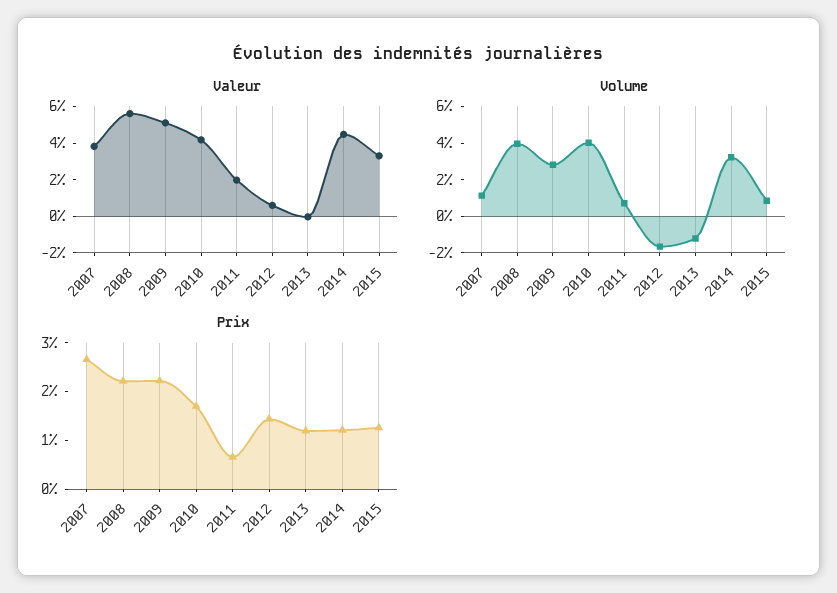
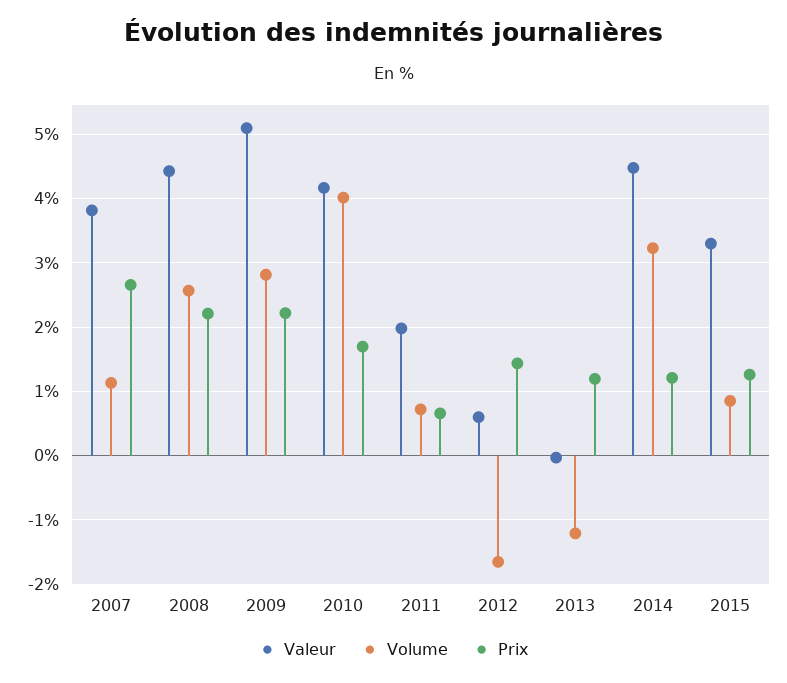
  {
    "Valeur": {
      "2007": 3.8,
-     "2008": 5.5,
+     "2008": 4.4,
      "2009": 5.1,
      "2010": 4.2,
      "2011": 2,
      "2012": 0.6,
      "2013": 0,
      "2014": 4.5,
      "2015": 3.3
    },
    "Volume": {
      "2007": 1.1,
-     "2008": 4,
+     "2008": 2.6,
      "2009": 2.8,
      "2010": 4,
      "2011": 0.7,
      "2012": -1.7,
      "2013": -1.2,
      "2014": 3.2,
      "2015": 0.9
    },
    "Prix": {
      "2007": 2.7,
      "2008": 2.2,
      "2009": 2.2,
      "2010": 1.7,
      "2011": 0.7,
      "2012": 1.4,
      "2013": 1.2,
      "2014": 1.2,
      "2015": 1.3
    }
  }

